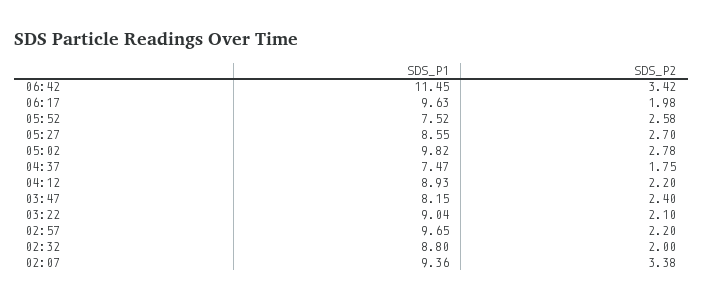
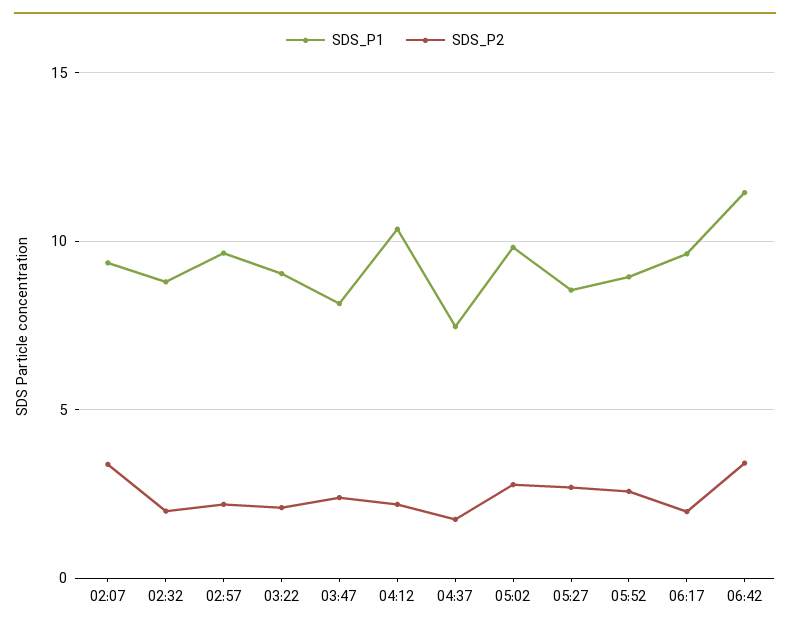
  {
    "SDS_P1": {
      "06:42": 11.45,
      "06:17": 9.63,
-     "05:52": 7.52,
+     "05:52": 9,
      "05:27": 8.55,
      "05:02": 9.82,
      "04:37": 7.47,
-     "04:12": 8.93,
+     "04:12": 10.5,
      "03:47": 8.15,
      "03:22": 9.04,
      "02:57": 9.65,
      "02:32": 8.8,
      "02:07": 9.36
    },
    "SDS_P2": {
      "06:42": 3.42,
      "06:17": 1.98,
      "05:52": 2.58,
      "05:27": 2.7,
      "05:02": 2.78,
      "04:37": 1.75,
      "04:12": 2.2,
      "03:47": 2.4,
      "03:22": 2.1,
      "02:57": 2.2,
      "02:32": 2,
      "02:07": 3.38
    }
  }

